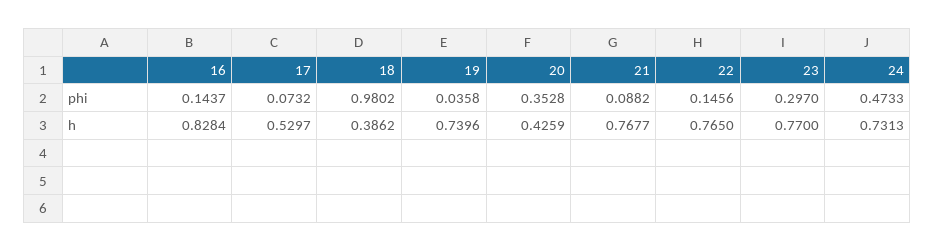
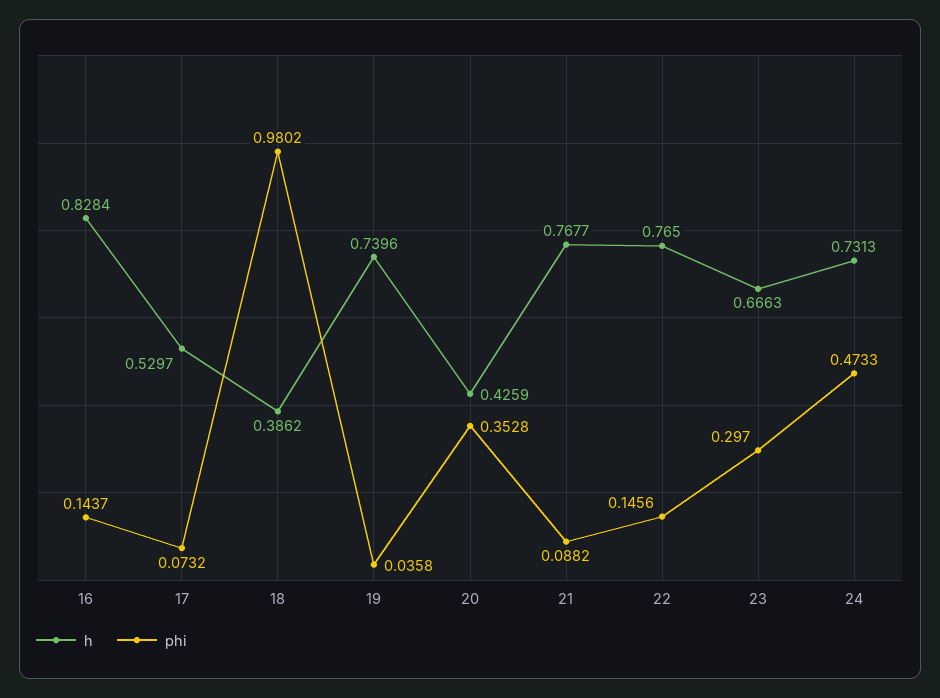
  {
    "phi": {
      "16": 0.1437,
      "17": 0.0732,
      "18": 0.9802,
      "19": 0.0358,
      "20": 0.3528,
      "21": 0.0882,
      "22": 0.1456,
      "23": 0.297,
      "24": 0.4733
    },
    "h": {
      "16": 0.8284,
      "17": 0.5297,
      "18": 0.3862,
      "19": 0.7396,
      "20": 0.4259,
      "21": 0.7677,
      "22": 0.765,
-     "23": 0.77,
+     "23": 0.6663,
      "24": 0.7313
    }
  }

